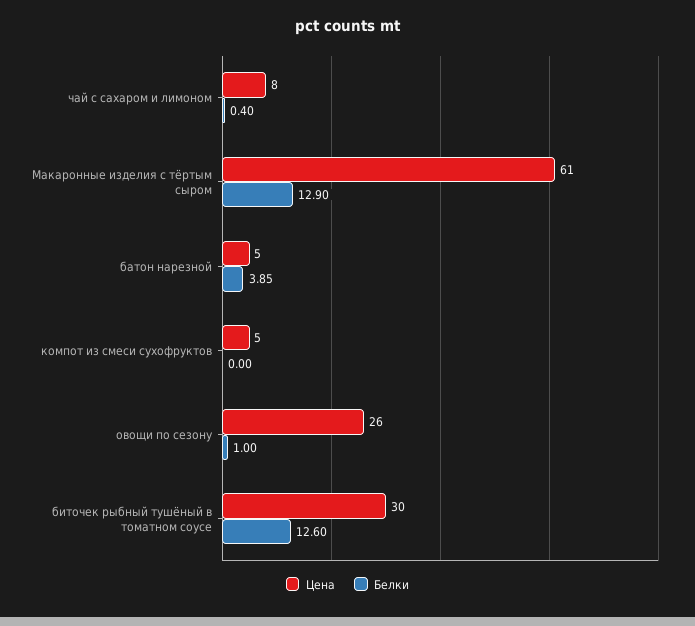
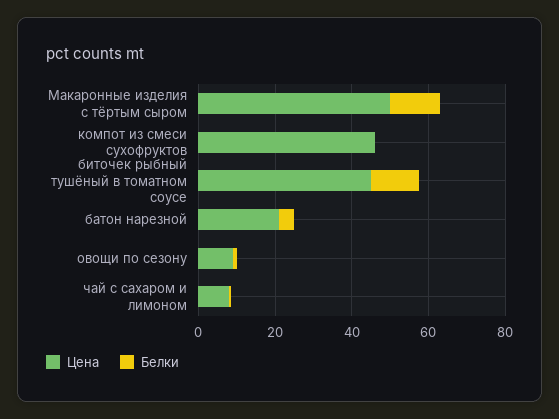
  {
    "Цена": {
      "чай с сахаром и лимоном": 8,
-     "Макаронные изделия с тёртым сыром": 61,
+     "Макаронные изделия с тёртым сыром": 50,
-     "батон нарезной": 5,
+     "батон нарезной": 20,
-     "компот из смеси сухофруктов": 5,
+     "компот из смеси сухофруктов": 45,
-     "овощи по сезону": 26,
+     "овощи по сезону": 10,
-     "биточек рыбный тушёный в томатном соусе": 30
+     "биточек рыбный тушёный в томатном соусе": 45
    },
    "Белки": {
      "чай с сахаром и лимоном": 0.4,
      "Макаронные изделия с тёртым сыром": 12.9,
      "батон нарезной": 3.85,
      "компот из смеси сухофруктов": 0,
      "овощи по сезону": 1,
      "биточек рыбный тушёный в томатном соусе": 12.6
    }
  }

